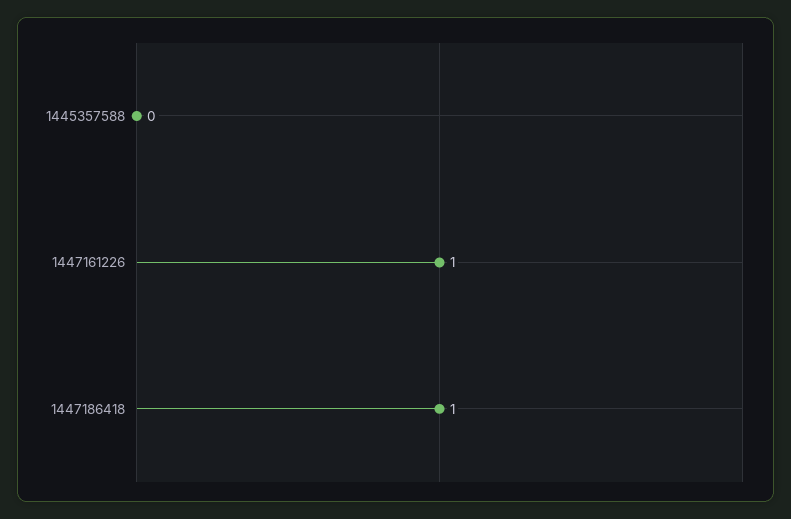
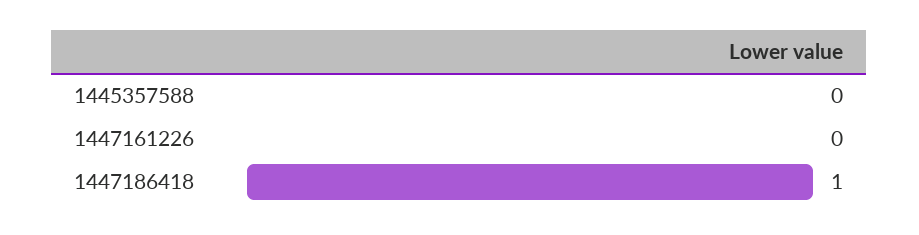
  {
    "1445357588": 0,
-   "1447161226": 1,
+   "1447161226": 0,
    "1447186418": 1
  }

